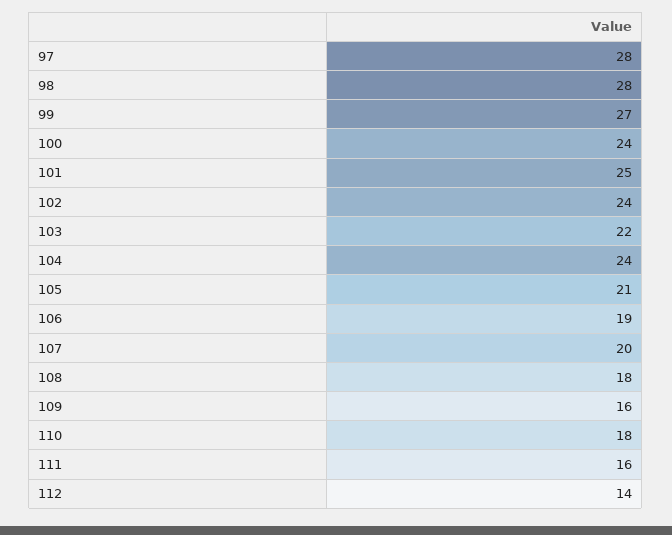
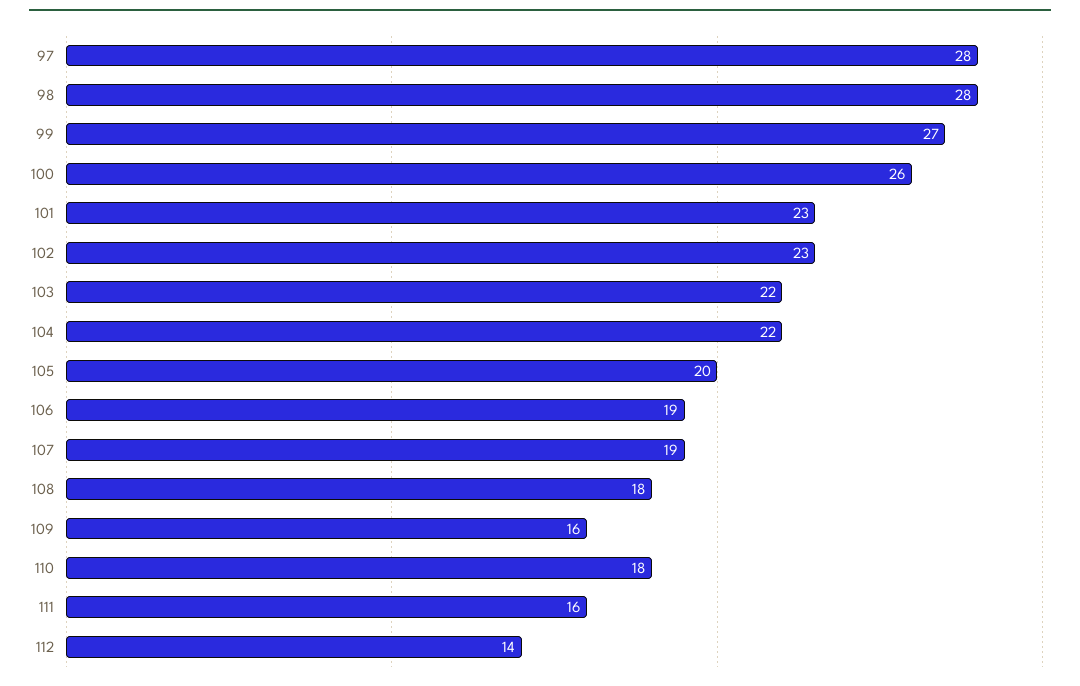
  {
    "97": 28,
    "98": 28,
    "99": 27,
-   "100": 24,
+   "100": 26,
-   "101": 25,
+   "101": 23,
-   "102": 24,
+   "102": 23,
    "103": 22,
-   "104": 24,
+   "104": 22,
-   "105": 21,
+   "105": 20,
    "106": 19,
-   "107": 20,
+   "107": 19,
    "108": 18,
    "109": 16,
    "110": 18,
    "111": 16,
    "112": 14
  }

